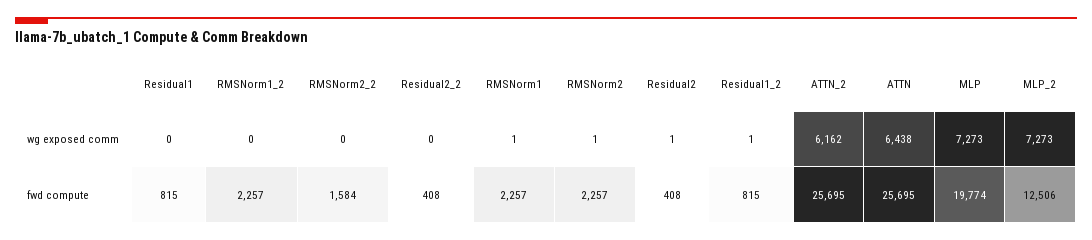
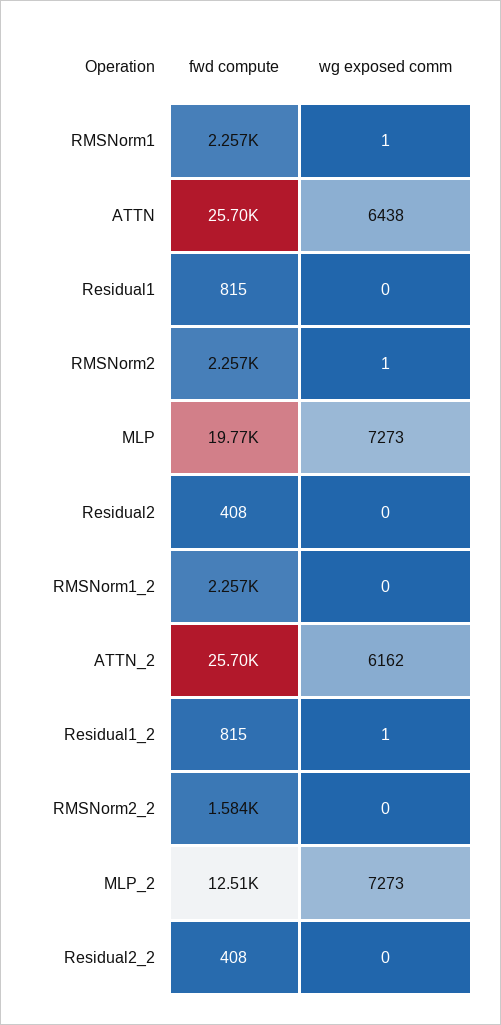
  {
    "Residual1": {
      "wg exposed comm": 0,
      "fwd compute": 815
    },
    "RMSNorm1_2": {
      "wg exposed comm": 0,
      "fwd compute": 2257
    },
    "RMSNorm2_2": {
      "wg exposed comm": 0,
      "fwd compute": 1584
    },
    "Residual2_2": {
      "wg exposed comm": 0,
      "fwd compute": 408
    },
    "RMSNorm1": {
      "wg exposed comm": 1,
      "fwd compute": 2257
    },
    "RMSNorm2": {
      "wg exposed comm": 1,
      "fwd compute": 2257
    },
    "Residual2": {
-     "wg exposed comm": 1,
+     "wg exposed comm": 0,
      "fwd compute": 408
    },
    "Residual1_2": {
      "wg exposed comm": 1,
      "fwd compute": 815
    },
    "ATTN_2": {
      "wg exposed comm": 6162,
      "fwd compute": 25695
    },
    "ATTN": {
      "wg exposed comm": 6438,
      "fwd compute": 25695
    },
    "MLP": {
      "wg exposed comm": 7273,
      "fwd compute": 19774
    },
    "MLP_2": {
      "wg exposed comm": 7273,
      "fwd compute": 12506
    }
  }

